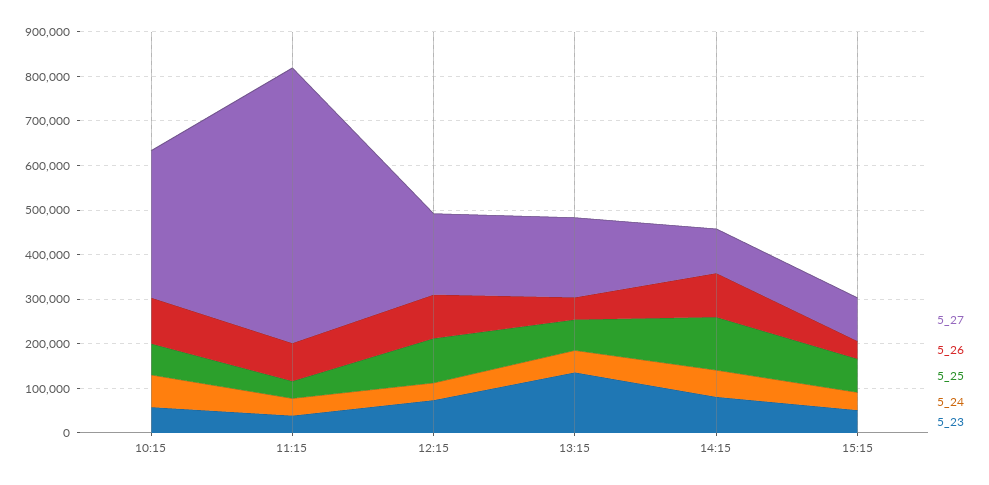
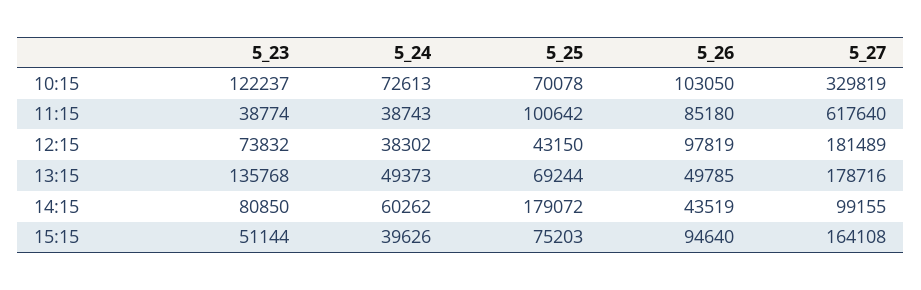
  {
    "5_27": {
      "10:15": 329819,
      "11:15": 617640,
      "12:15": 181489,
      "13:15": 178716,
      "14:15": 99155,
-     "15:15": 100000
+     "15:15": 164108
    },
    "5_26": {
      "10:15": 103050,
      "11:15": 85180,
      "12:15": 97819,
      "13:15": 49785,
-     "14:15": 100000,
+     "14:15": 43519,
-     "15:15": 40000
+     "15:15": 94640
    },
    "5_25": {
      "10:15": 70078,
-     "11:15": 40000,
+     "11:15": 100642,
-     "12:15": 100000,
+     "12:15": 43150,
      "13:15": 69244,
-     "14:15": 120000,
+     "14:15": 179072,
      "15:15": 75203
    },
    "5_24": {
      "10:15": 72613,
      "11:15": 38743,
      "12:15": 38302,
      "13:15": 49373,
      "14:15": 60262,
      "15:15": 39626
    },
    "5_23": {
-     "10:15": 60000,
+     "10:15": 122237,
      "11:15": 38774,
      "12:15": 73832,
      "13:15": 135768,
      "14:15": 80850,
      "15:15": 51144
    }
  }

